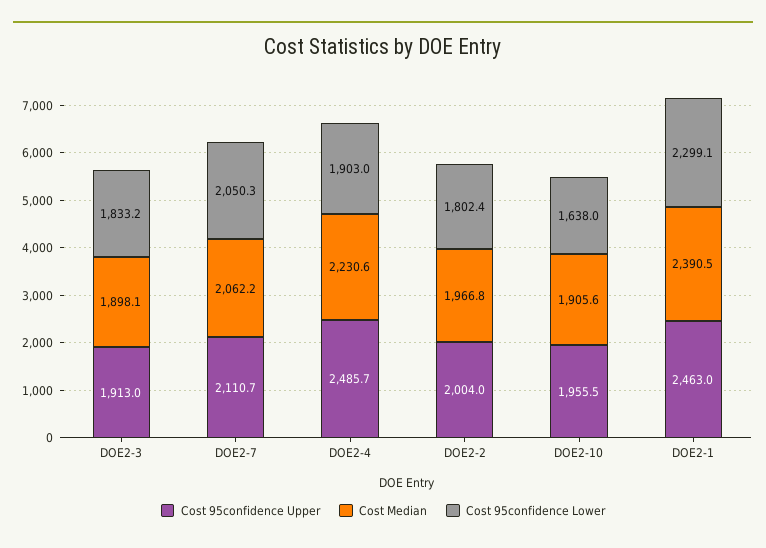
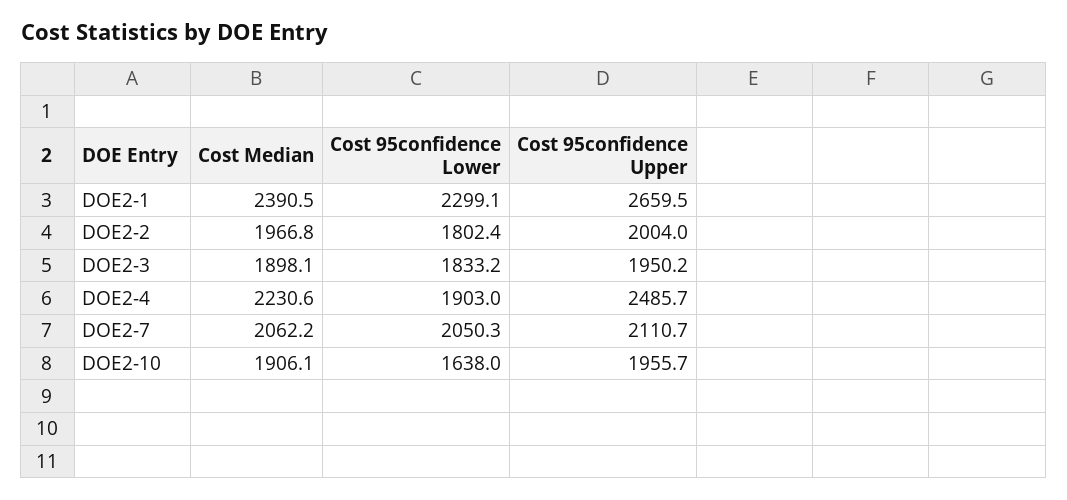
  {
    "Cost 95confidence Upper": {
-     "DOE2-3": 1913,
+     "DOE2-3": 1950.2,
      "DOE2-7": 2110.7,
      "DOE2-4": 2485.7,
      "DOE2-2": 2004,
-     "DOE2-10": 1955.5,
+     "DOE2-10": 1955.7,
-     "DOE2-1": 2463
+     "DOE2-1": 2659.5
    },
    "Cost Median": {
      "DOE2-3": 1898.1,
      "DOE2-7": 2062.2,
      "DOE2-4": 2230.6,
      "DOE2-2": 1966.8,
-     "DOE2-10": 1905.6,
+     "DOE2-10": 1906.1,
      "DOE2-1": 2390.5
    },
    "Cost 95confidence Lower": {
      "DOE2-3": 1833.2,
      "DOE2-7": 2050.3,
      "DOE2-4": 1903,
      "DOE2-2": 1802.4,
      "DOE2-10": 1638,
      "DOE2-1": 2299.1
    }
  }

